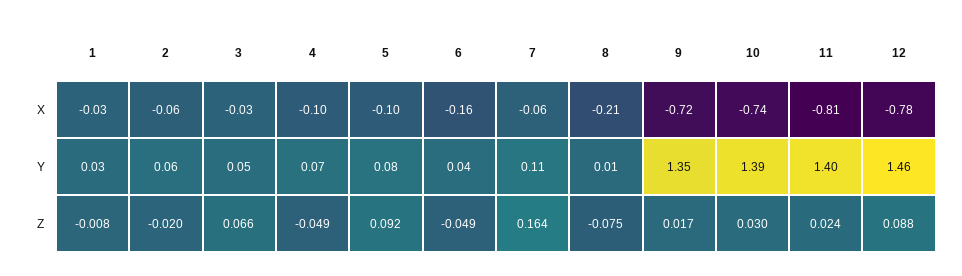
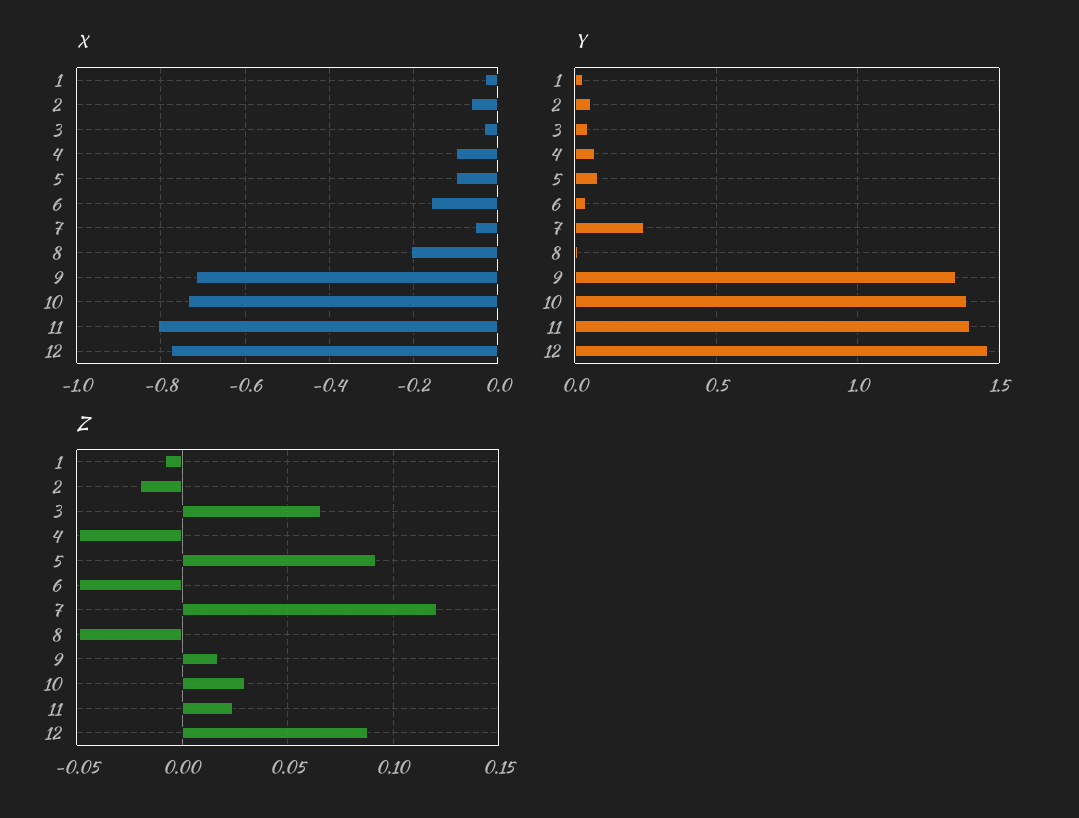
  {
    "X": {
      "1": -0.03,
      "2": -0.06,
      "3": -0.03,
      "4": -0.1,
      "5": -0.1,
      "6": -0.16,
      "7": -0.06,
      "8": -0.21,
      "9": -0.72,
      "10": -0.74,
      "11": -0.81,
      "12": -0.78
    },
    "Y": {
      "1": 0.03,
      "2": 0.06,
      "3": 0.05,
      "4": 0.07,
      "5": 0.08,
      "6": 0.04,
-     "7": 0.11,
+     "7": 0.25,
      "8": 0.01,
      "9": 1.35,
      "10": 1.39,
      "11": 1.4,
      "12": 1.46
    },
    "Z": {
      "1": -0.008,
      "2": -0.02,
      "3": 0.066,
      "4": -0.049,
      "5": 0.092,
      "6": -0.049,
-     "7": 0.164,
+     "7": 0.12,
-     "8": -0.075,
+     "8": -0.05,
      "9": 0.017,
      "10": 0.03,
      "11": 0.024,
      "12": 0.088
    }
  }

